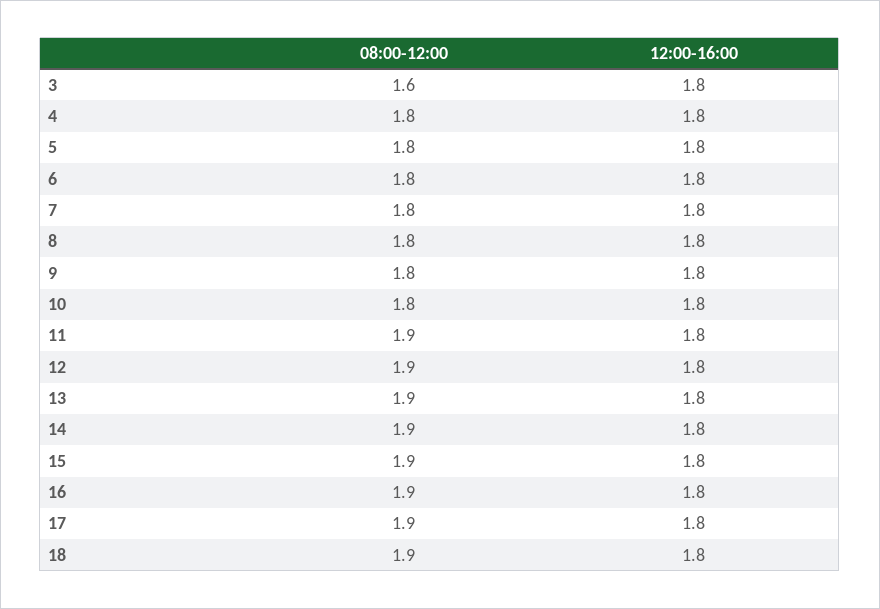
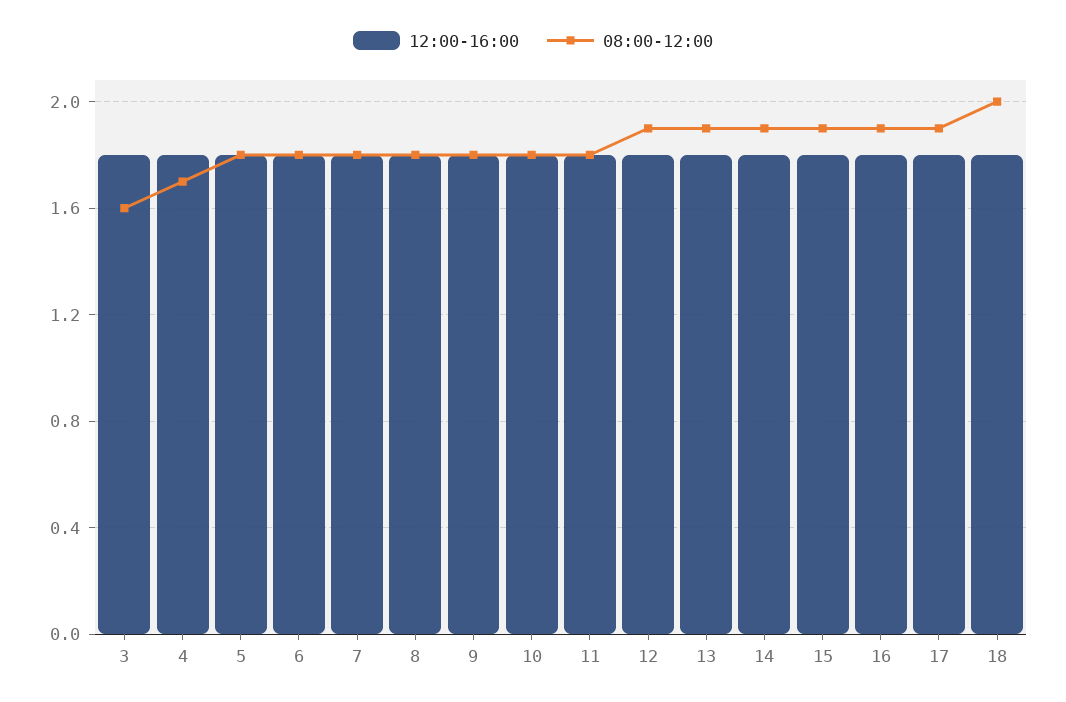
  {
    "08:00-12:00": {
      "3": 1.6,
-     "4": 1.8,
+     "4": 1.7,
      "5": 1.8,
      "6": 1.8,
      "7": 1.8,
      "8": 1.8,
      "9": 1.8,
      "10": 1.8,
-     "11": 1.9,
+     "11": 1.8,
      "12": 1.9,
      "13": 1.9,
      "14": 1.9,
      "15": 1.9,
      "16": 1.9,
      "17": 1.9,
-     "18": 1.9
+     "18": 2
    },
    "12:00-16:00": {
      "3": 1.8,
      "4": 1.8,
      "5": 1.8,
      "6": 1.8,
      "7": 1.8,
      "8": 1.8,
      "9": 1.8,
      "10": 1.8,
      "11": 1.8,
      "12": 1.8,
      "13": 1.8,
      "14": 1.8,
      "15": 1.8,
      "16": 1.8,
      "17": 1.8,
      "18": 1.8
    }
  }

